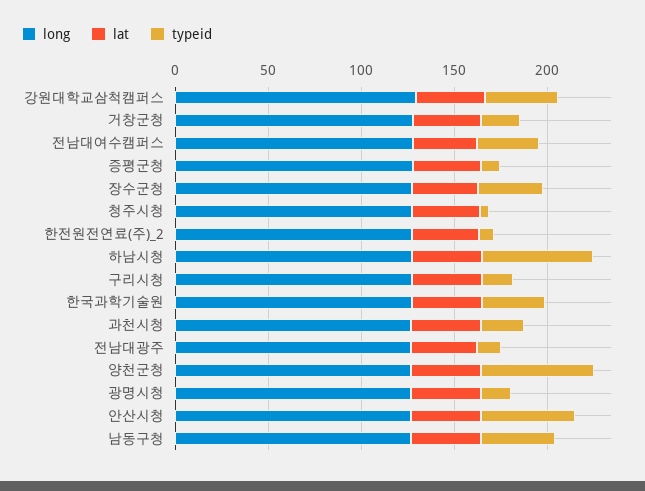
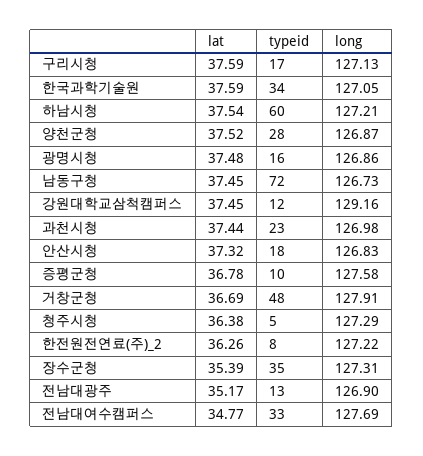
  {
    "long": {
      "강원대학교삼척캠퍼스": 129.16,
      "거창군청": 127.91,
      "전남대여수캠퍼스": 127.69,
      "증평군청": 127.58,
      "장수군청": 127.31,
      "청주시청": 127.29,
      "한전원전연료(주)_2": 127.22,
      "하남시청": 127.21,
      "구리시청": 127.13,
      "한국과학기술원": 127.05,
      "과천시청": 126.98,
      "전남대광주": 126.9,
      "양천군청": 126.87,
      "광명시청": 126.86,
      "안산시청": 126.83,
      "남동구청": 126.73
    },
    "lat": {
      "강원대학교삼척캠퍼스": 37.45,
      "거창군청": 36.69,
      "전남대여수캠퍼스": 34.77,
      "증평군청": 36.78,
      "장수군청": 35.39,
      "청주시청": 36.38,
      "한전원전연료(주)_2": 36.26,
      "하남시청": 37.54,
      "구리시청": 37.59,
      "한국과학기술원": 37.59,
      "과천시청": 37.44,
      "전남대광주": 35.17,
      "양천군청": 37.52,
      "광명시청": 37.48,
      "안산시청": 37.32,
      "남동구청": 37.45
    },
    "typeid": {
-     "강원대학교삼척캠퍼스": 40,
+     "강원대학교삼척캠퍼스": 12,
-     "거창군청": 20,
+     "거창군청": 48,
      "전남대여수캠퍼스": 33,
      "증평군청": 10,
      "장수군청": 35,
      "청주시청": 5,
      "한전원전연료(주)_2": 8,
      "하남시청": 60,
      "구리시청": 17,
      "한국과학기술원": 34,
      "과천시청": 23,
      "전남대광주": 13,
-     "양천군청": 60,
+     "양천군청": 28,
      "광명시청": 16,
-     "안산시청": 50,
+     "안산시청": 18,
-     "남동구청": 40
+     "남동구청": 72
    }
  }

